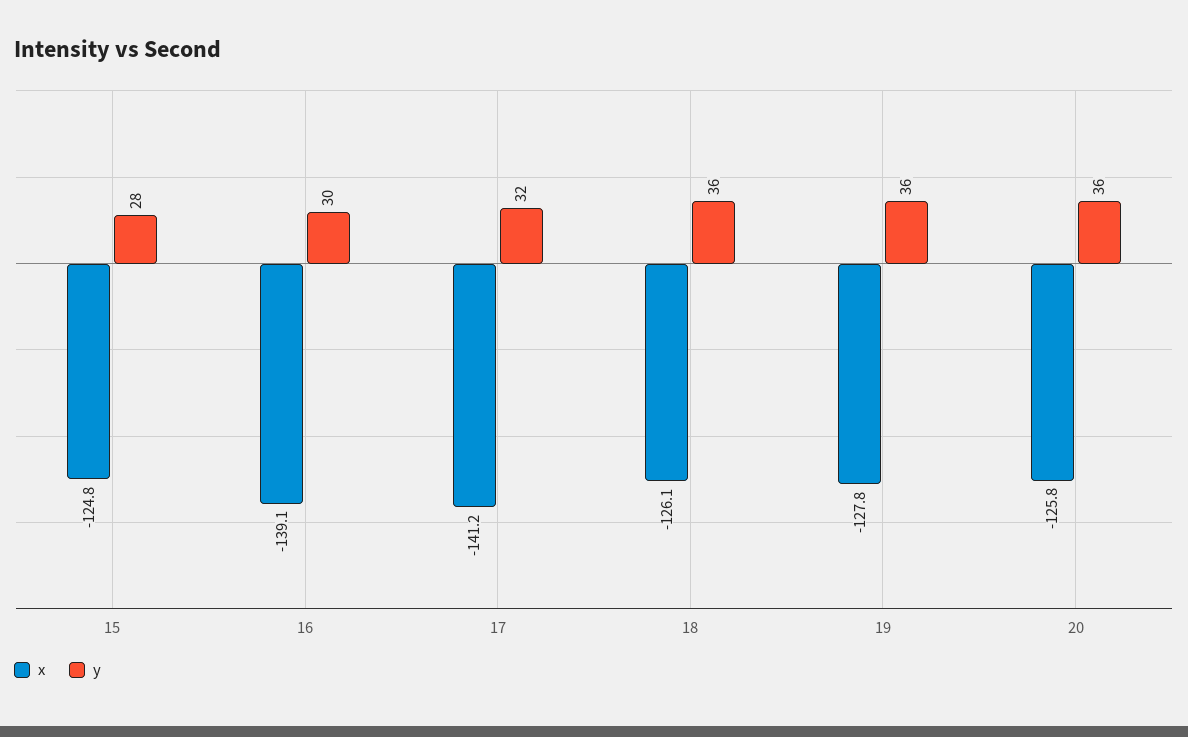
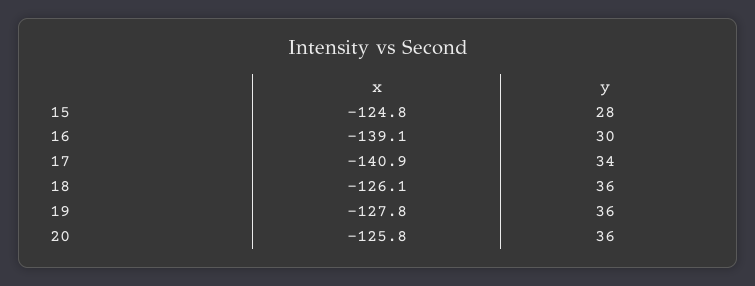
  {
    "x": {
      "15": -124.8,
      "16": -139.1,
-     "17": -141.2,
+     "17": -140.9,
      "18": -126.1,
      "19": -127.8,
      "20": -125.8
    },
    "y": {
      "15": 28,
      "16": 30,
-     "17": 32,
+     "17": 34,
      "18": 36,
      "19": 36,
      "20": 36
    }
  }

